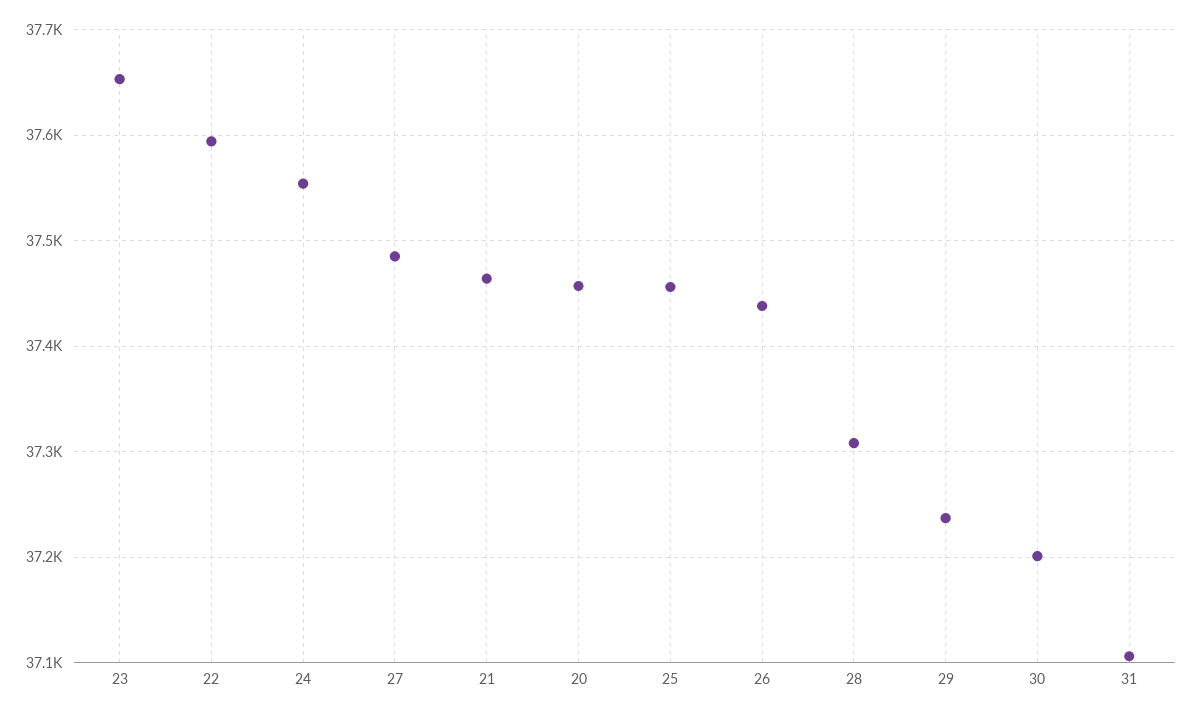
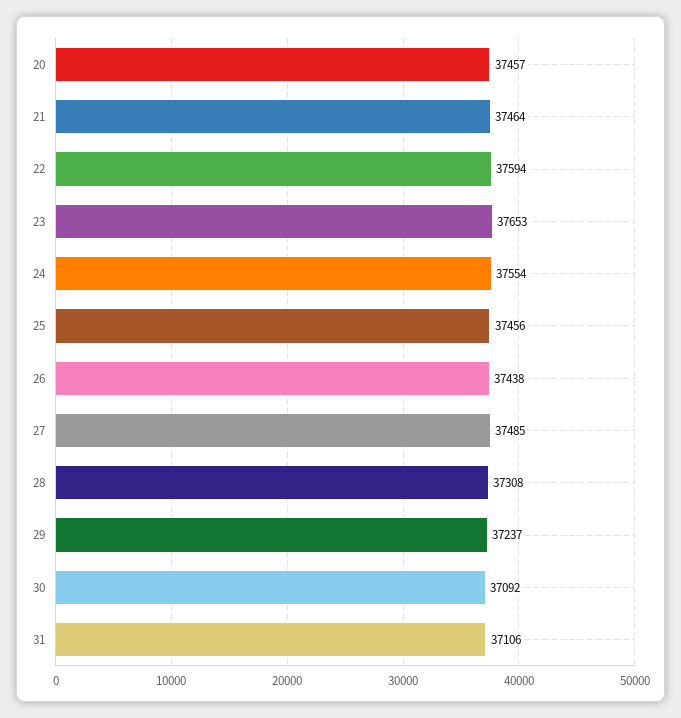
  {
    "23": 37653,
    "22": 37594,
    "24": 37554,
    "27": 37485,
    "21": 37464,
    "20": 37457,
    "25": 37456,
    "26": 37438,
    "28": 37308,
    "29": 37237,
-   "30": 37200,
+   "30": 37092,
    "31": 37106
  }

